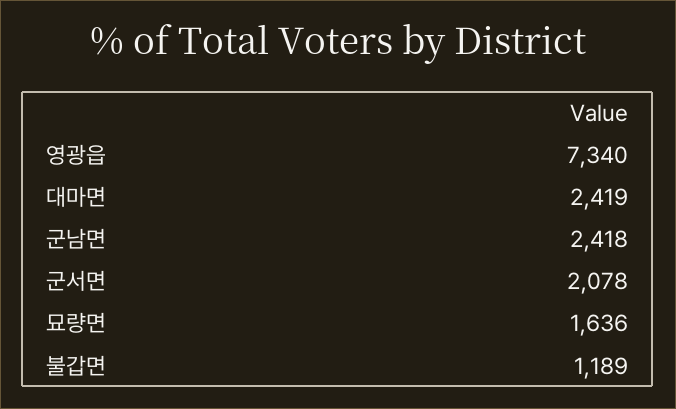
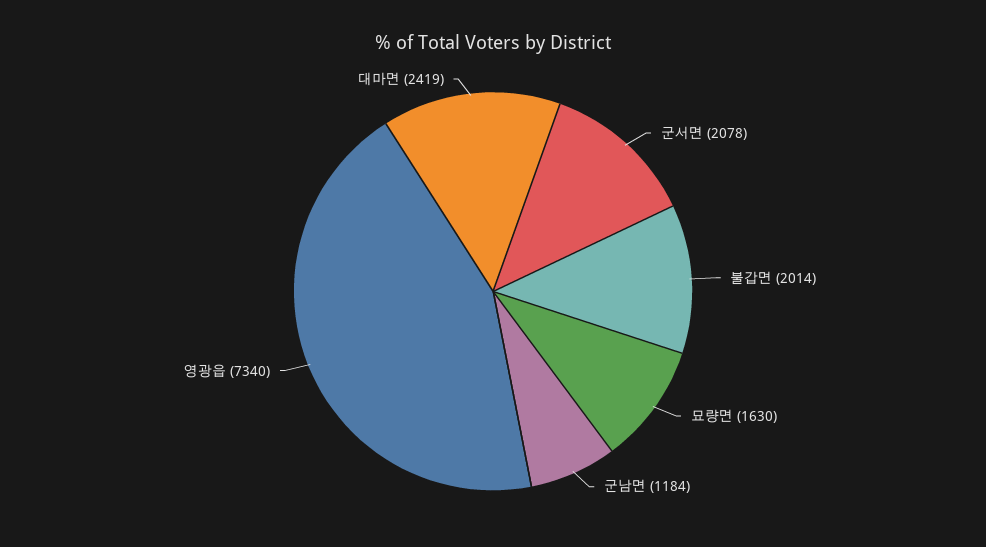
  {
    "영광읍": 7340,
    "대마면": 2419,
-   "군남면": 2418,
+   "군남면": 1184,
    "군서면": 2078,
-   "묘량면": 1636,
+   "묘량면": 1630,
-   "불갑면": 1189
+   "불갑면": 2014
  }

